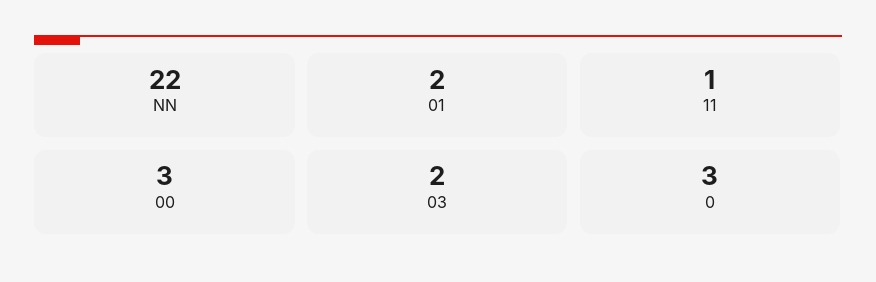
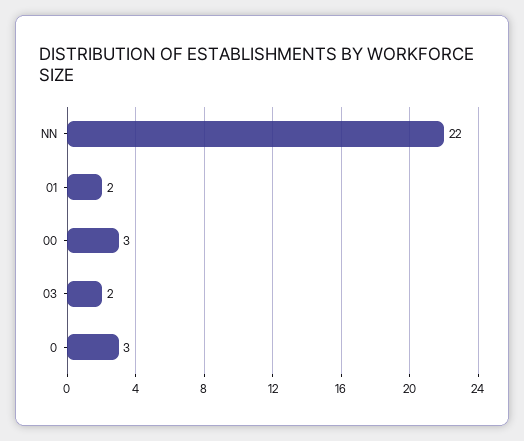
  {
    "NN": 22,
    "01": 2,
-   "11": 1,
    "00": 3,
    "03": 2,
    "0": 3
  }

